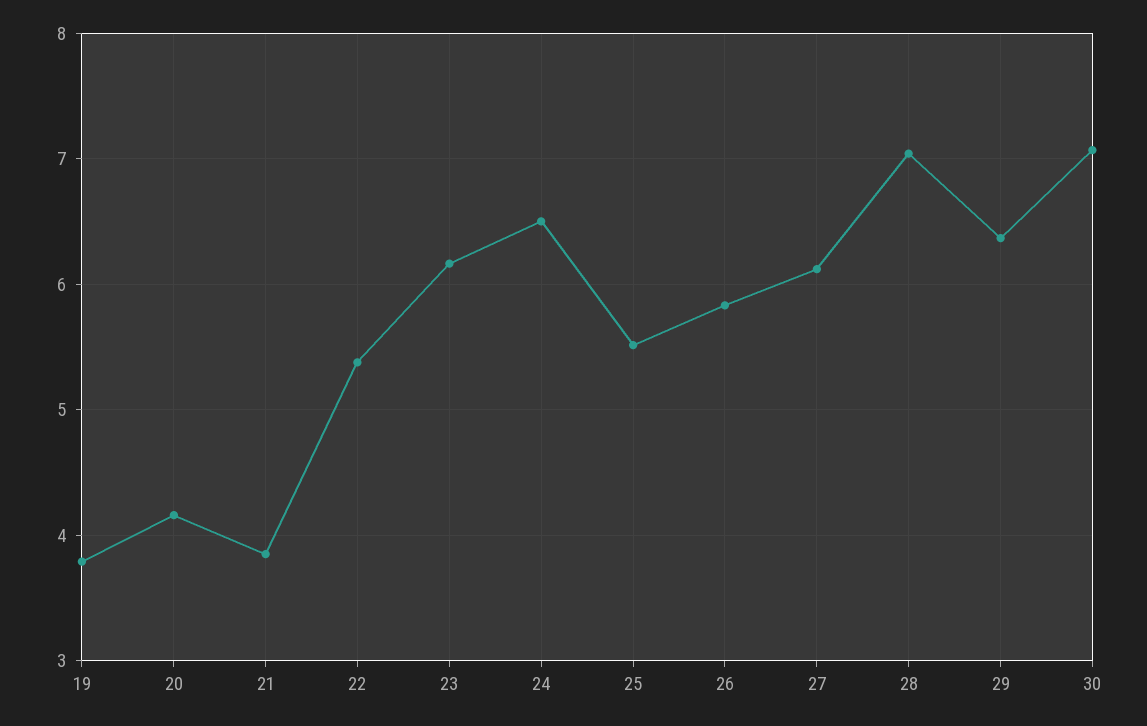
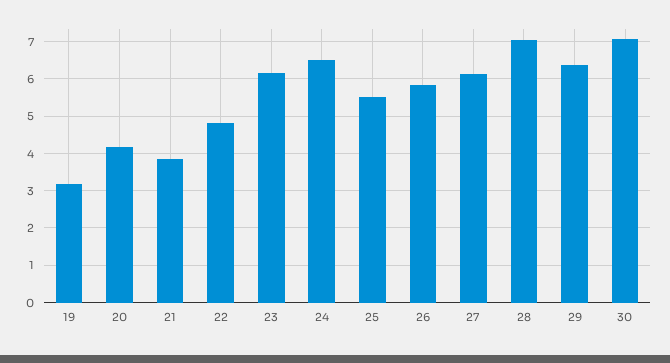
  {
-   "19": 3.8,
+   "19": 3.2,
    "20": 4.2,
    "21": 3.9,
-   "22": 5.4,
+   "22": 4.8,
    "23": 6.2,
    "24": 6.5,
    "25": 5.5,
    "26": 5.8,
    "27": 6.1,
    "28": 7,
    "29": 6.4,
    "30": 7.1
  }

